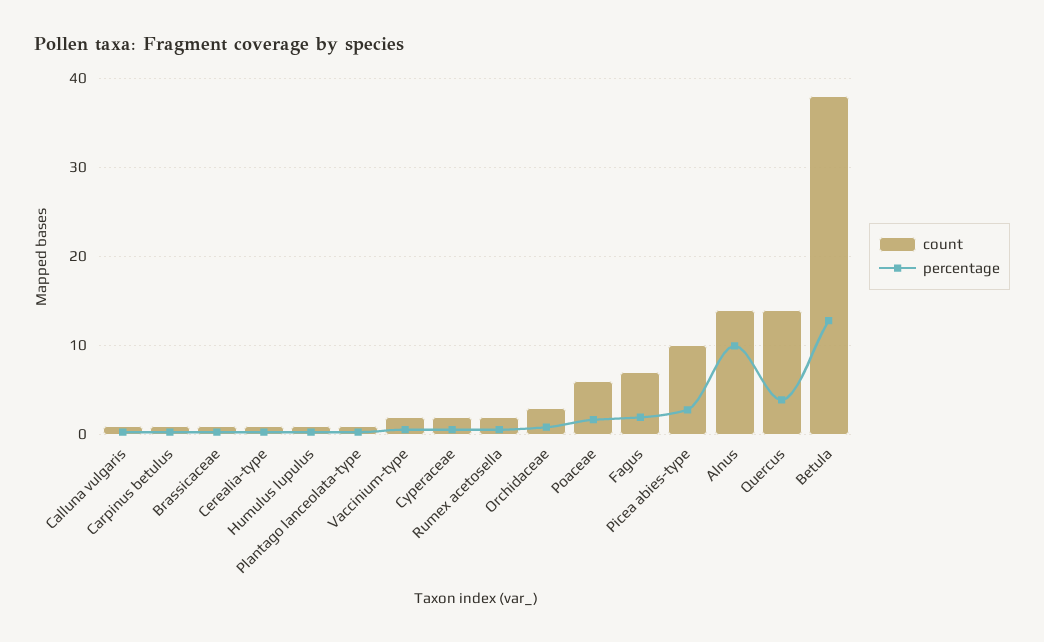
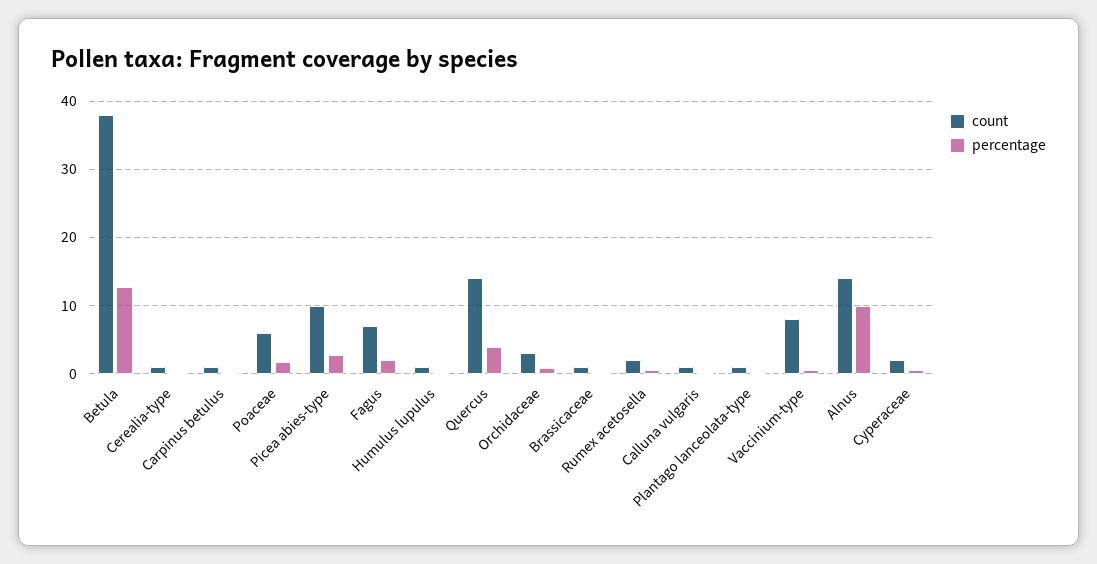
  {
    "count": {
      "Calluna vulgaris": 1,
      "Carpinus betulus": 1,
      "Brassicaceae": 1,
      "Cerealia-type": 1,
      "Humulus lupulus": 1,
      "Plantago lanceolata-type": 1,
-     "Vaccinium-type": 2,
+     "Vaccinium-type": 8,
      "Cyperaceae": 2,
      "Rumex acetosella": 2,
      "Orchidaceae": 3,
      "Poaceae": 6,
      "Fagus": 7,
      "Picea abies-type": 10,
      "Alnus": 14,
      "Quercus": 14,
      "Betula": 38
    },
    "percentage": {
      "Calluna vulgaris": 0,
      "Carpinus betulus": 0,
      "Brassicaceae": 0,
      "Cerealia-type": 0,
      "Humulus lupulus": 0,
      "Plantago lanceolata-type": 0,
      "Vaccinium-type": 1,
      "Cyperaceae": 1,
      "Rumex acetosella": 1,
      "Orchidaceae": 1,
      "Poaceae": 2,
      "Fagus": 2,
      "Picea abies-type": 3,
      "Alnus": 10,
      "Quercus": 4,
      "Betula": 13
    }
  }

